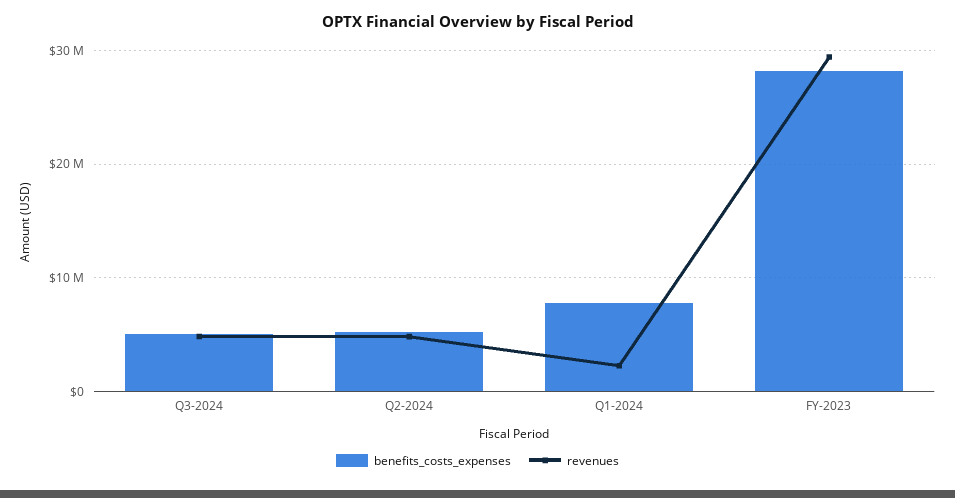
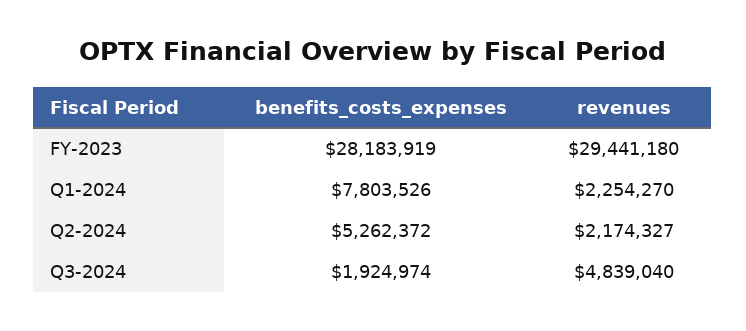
  {
    "benefits_costs_expenses": {
-     "Q3-2024": 5000000,
+     "Q3-2024": 1924974,
      "Q2-2024": 5262372,
      "Q1-2024": 7803526,
      "FY-2023": 28183919
    },
    "revenues": {
      "Q3-2024": 4839040,
-     "Q2-2024": 5000000,
+     "Q2-2024": 2174327,
      "Q1-2024": 2254270,
      "FY-2023": 29441180
    }
  }

